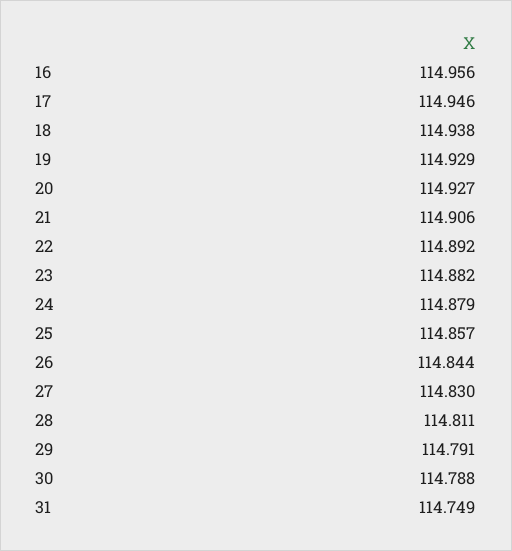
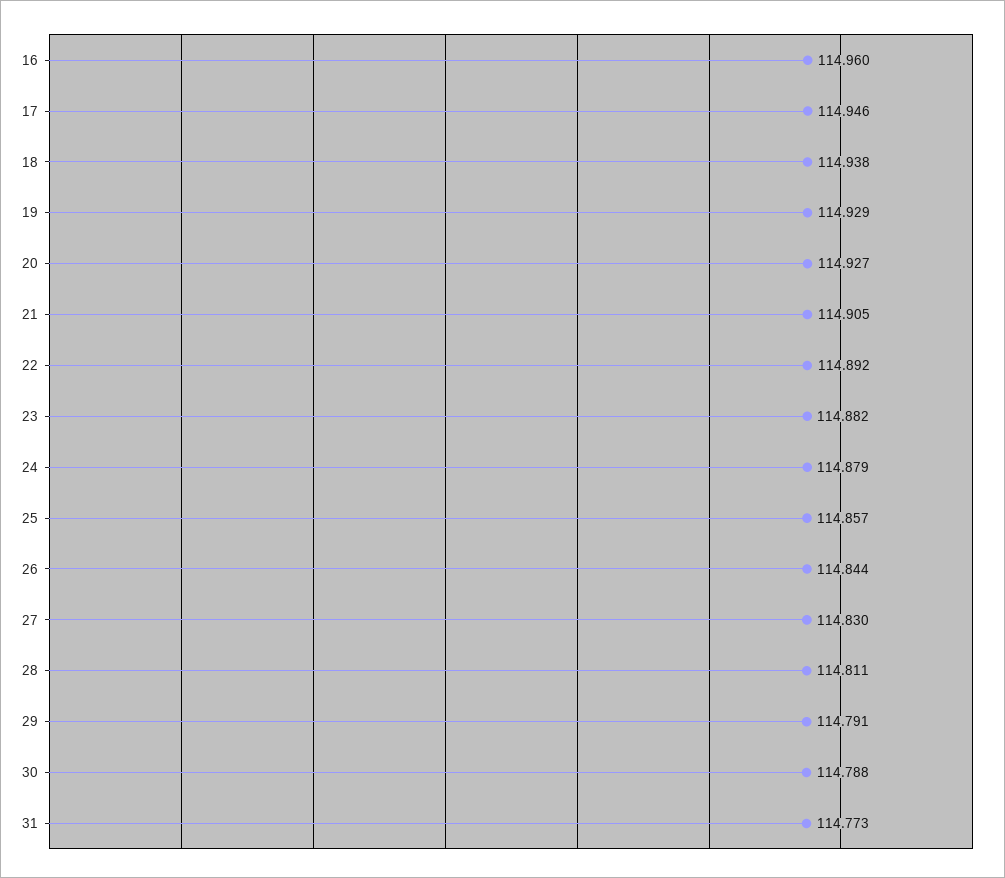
  {
-   "16": 114.956,
+   "16": 114.96,
    "17": 114.946,
    "18": 114.938,
    "19": 114.929,
    "20": 114.927,
-   "21": 114.906,
+   "21": 114.905,
    "22": 114.892,
    "23": 114.882,
    "24": 114.879,
    "25": 114.857,
    "26": 114.844,
    "27": 114.83,
    "28": 114.811,
    "29": 114.791,
    "30": 114.788,
-   "31": 114.749
+   "31": 114.773
  }

